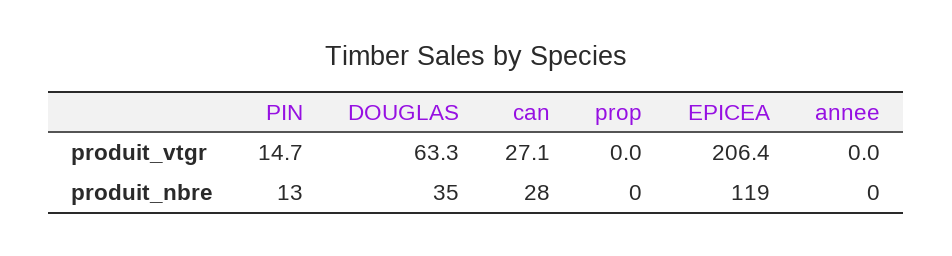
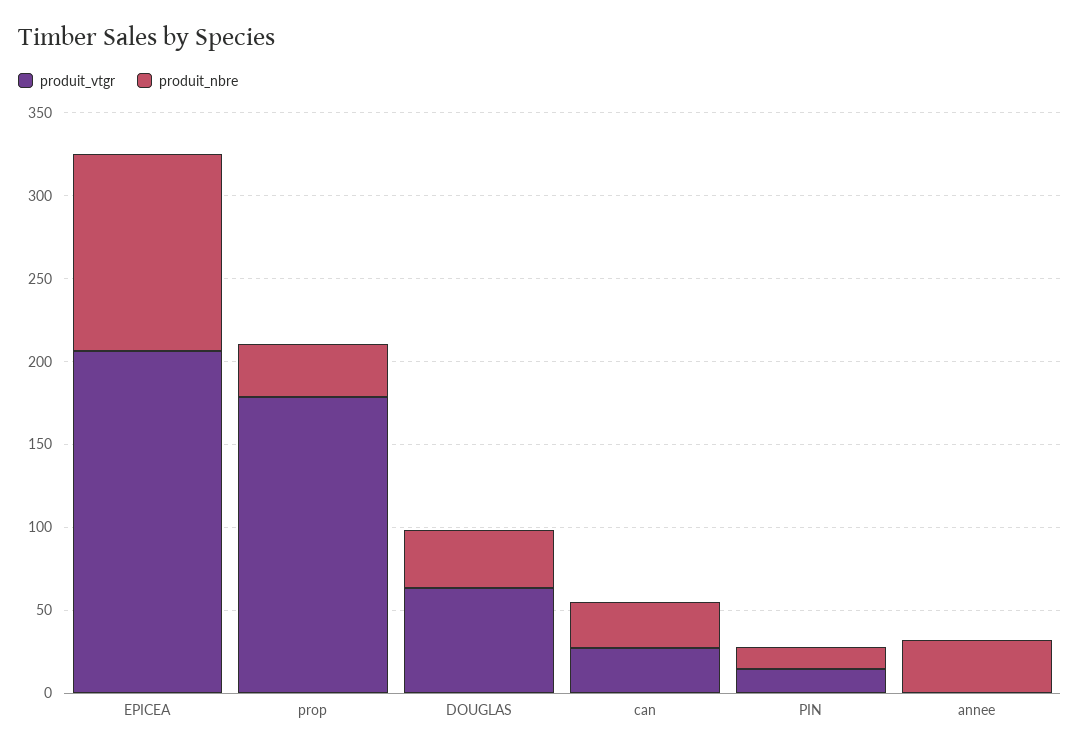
  {
    "produit_vtgr": {
      "PIN": 14.7,
      "DOUGLAS": 63.3,
      "can": 27.1,
-     "prop": 0,
+     "prop": 180,
      "EPICEA": 206.4,
      "annee": 0
    },
    "produit_nbre": {
      "PIN": 13,
      "DOUGLAS": 35,
      "can": 28,
-     "prop": 0,
+     "prop": 30,
      "EPICEA": 119,
-     "annee": 0
+     "annee": 30
    }
  }

